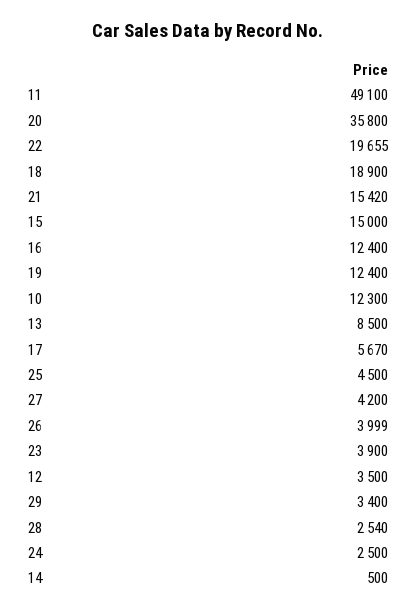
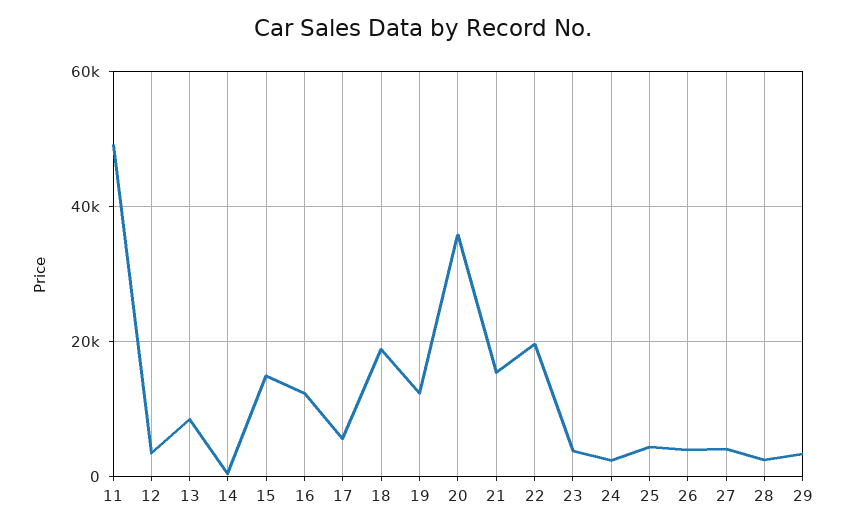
  {
    "11": 49100,
    "20": 35800,
    "22": 19655,
    "18": 18900,
    "21": 15420,
    "15": 15000,
    "16": 12400,
    "19": 12400,
-   "10": 12300,
    "13": 8500,
    "17": 5670,
    "25": 4500,
    "27": 4200,
    "26": 3999,
    "23": 3900,
    "12": 3500,
    "29": 3400,
    "28": 2540,
    "24": 2500,
    "14": 500
  }

